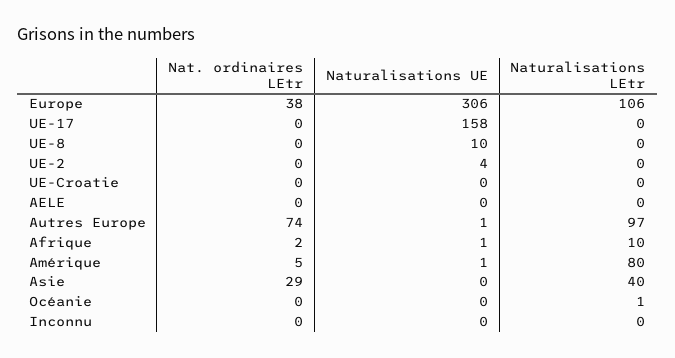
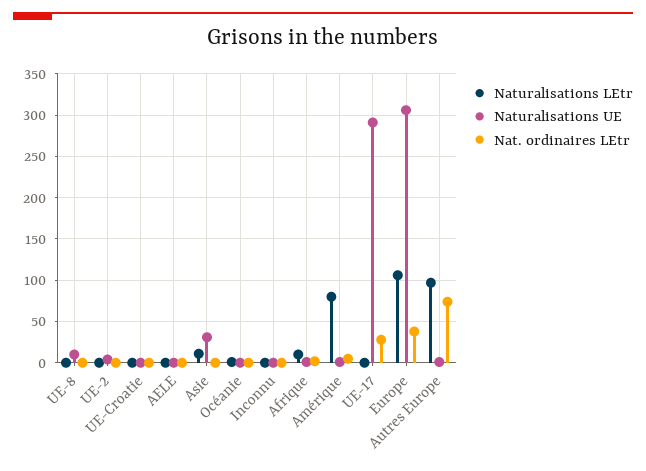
  {
    "Nat. ordinaires LEtr": {
      "Europe": 38,
-     "UE-17": 0,
+     "UE-17": 30,
      "UE-8": 0,
      "UE-2": 0,
      "UE-Croatie": 0,
      "AELE": 0,
      "Autres Europe": 74,
      "Afrique": 2,
      "Amérique": 5,
-     "Asie": 29,
+     "Asie": 0,
      "Océanie": 0,
      "Inconnu": 0
    },
    "Naturalisations UE": {
      "Europe": 306,
-     "UE-17": 158,
+     "UE-17": 290,
      "UE-8": 10,
      "UE-2": 4,
      "UE-Croatie": 0,
      "AELE": 0,
      "Autres Europe": 1,
      "Afrique": 1,
      "Amérique": 1,
-     "Asie": 0,
+     "Asie": 30,
      "Océanie": 0,
      "Inconnu": 0
    },
    "Naturalisations LEtr": {
      "Europe": 106,
      "UE-17": 0,
      "UE-8": 0,
      "UE-2": 0,
      "UE-Croatie": 0,
      "AELE": 0,
      "Autres Europe": 97,
      "Afrique": 10,
      "Amérique": 80,
-     "Asie": 40,
+     "Asie": 10,
      "Océanie": 1,
      "Inconnu": 0
    }
  }

